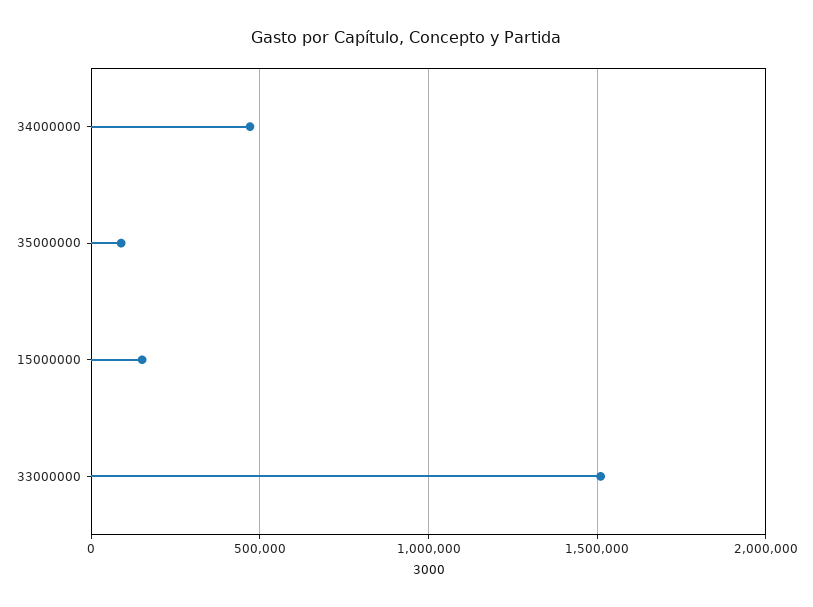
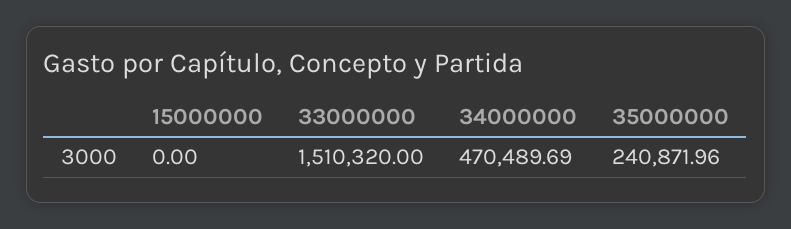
  {
    "34000000": 470489.69,
-   "35000000": 100000,
+   "35000000": 240871.96,
-   "15000000": 150000,
+   "15000000": 0,
    "33000000": 1510320
  }

